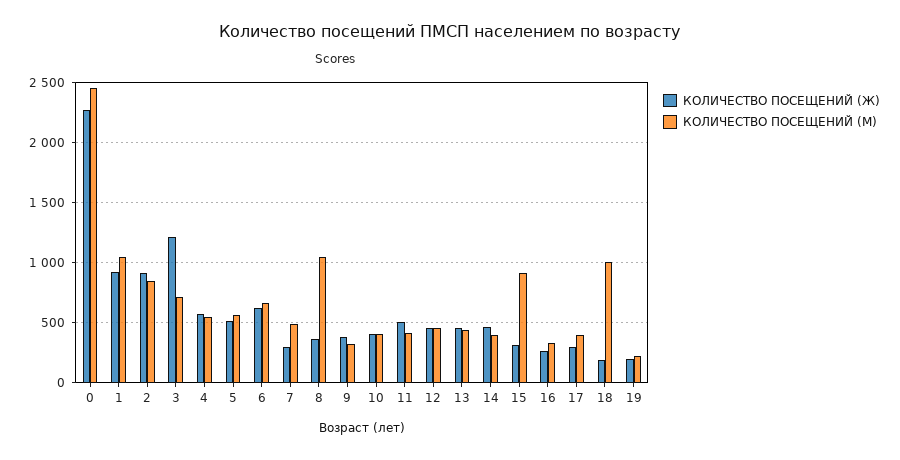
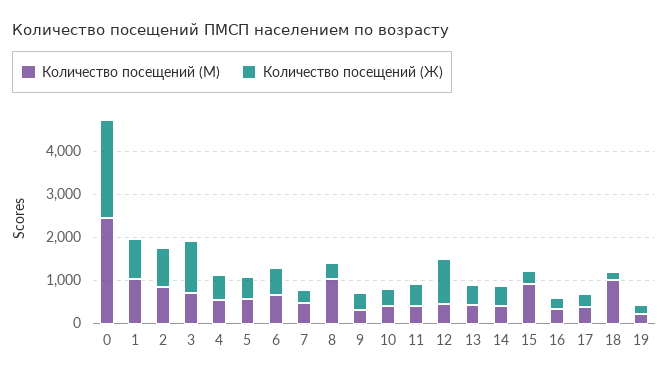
  {
    "КОЛИЧЕСТВО ПОСЕЩЕНИЙ (Ж)": {
      "0": 2250,
      "1": 900,
      "2": 900,
      "3": 1200,
      "4": 550,
      "5": 500,
      "6": 600,
      "7": 300,
      "8": 350,
      "9": 400,
      "10": 400,
      "11": 500,
-     "12": 450,
+     "12": 1000,
      "13": 450,
      "14": 450,
      "15": 300,
      "16": 250,
      "17": 300,
      "18": 200,
      "19": 200
    },
    "КОЛИЧЕСТВО ПОСЕЩЕНИЙ (М)": {
      "0": 2450,
      "1": 1050,
      "2": 850,
      "3": 700,
      "4": 550,
      "5": 550,
      "6": 650,
      "7": 500,
      "8": 1050,
      "9": 300,
      "10": 400,
      "11": 400,
      "12": 450,
      "13": 450,
      "14": 400,
      "15": 900,
      "16": 350,
      "17": 400,
      "18": 1000,
      "19": 250
    }
  }

